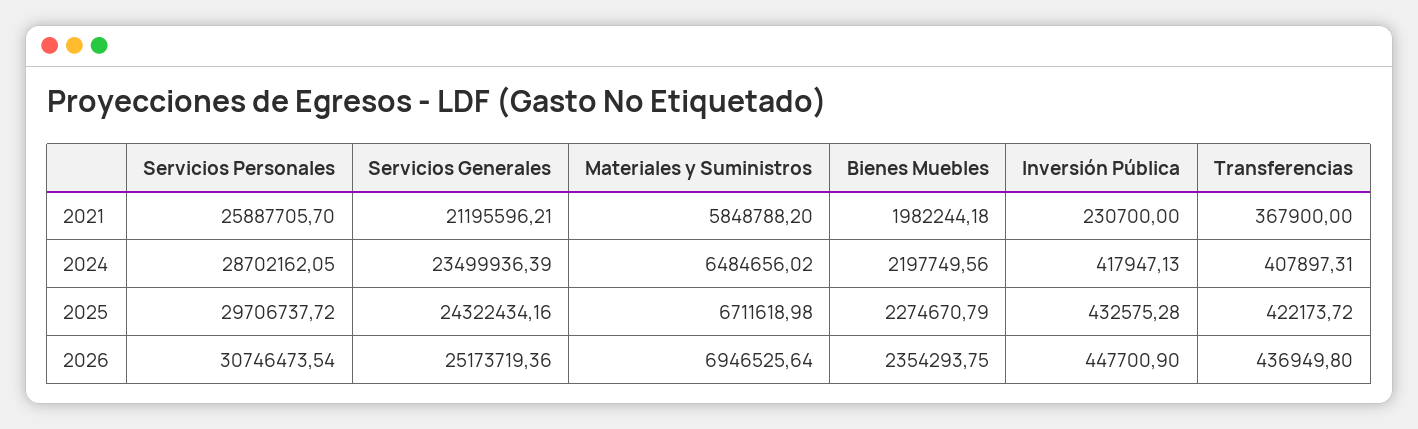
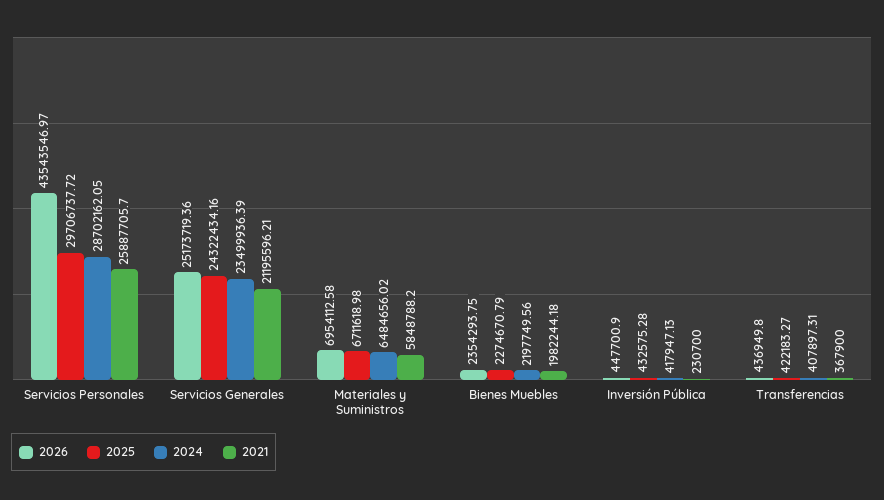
  {
    "2021": {
      "Servicios Personales": 25887705.7,
      "Servicios Generales": 21195596.21,
      "Materiales y Suministros": 5848788.2,
      "Bienes Muebles": 1982244.18,
      "Inversión Pública": 230700,
      "Transferencias": 367900
    },
    "2024": {
      "Servicios Personales": 28702162.05,
      "Servicios Generales": 23499936.39,
      "Materiales y Suministros": 6484656.02,
      "Bienes Muebles": 2197749.56,
      "Inversión Pública": 417947.13,
      "Transferencias": 407897.31
    },
    "2025": {
      "Servicios Personales": 29706737.72,
      "Servicios Generales": 24322434.16,
      "Materiales y Suministros": 6711618.98,
      "Bienes Muebles": 2274670.79,
      "Inversión Pública": 432575.28,
-     "Transferencias": 422173.72
+     "Transferencias": 422183.27
    },
    "2026": {
-     "Servicios Personales": 30746473.54,
+     "Servicios Personales": 43543546.97,
      "Servicios Generales": 25173719.36,
-     "Materiales y Suministros": 6946525.64,
+     "Materiales y Suministros": 6954112.58,
      "Bienes Muebles": 2354293.75,
      "Inversión Pública": 447700.9,
      "Transferencias": 436949.8
    }
  }

